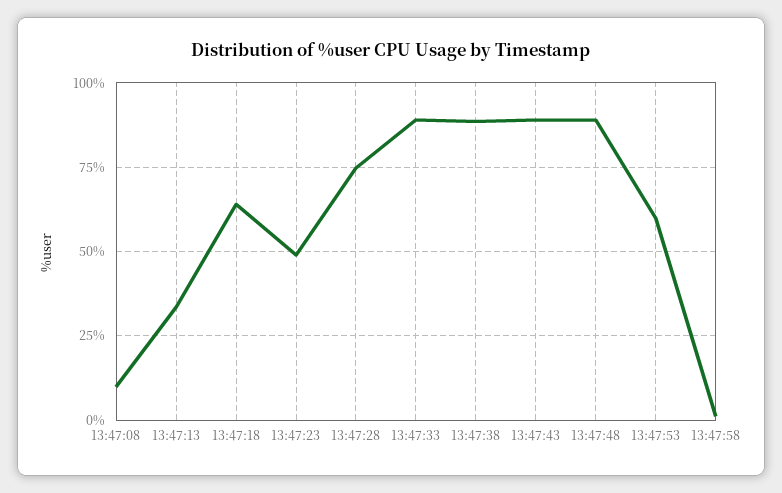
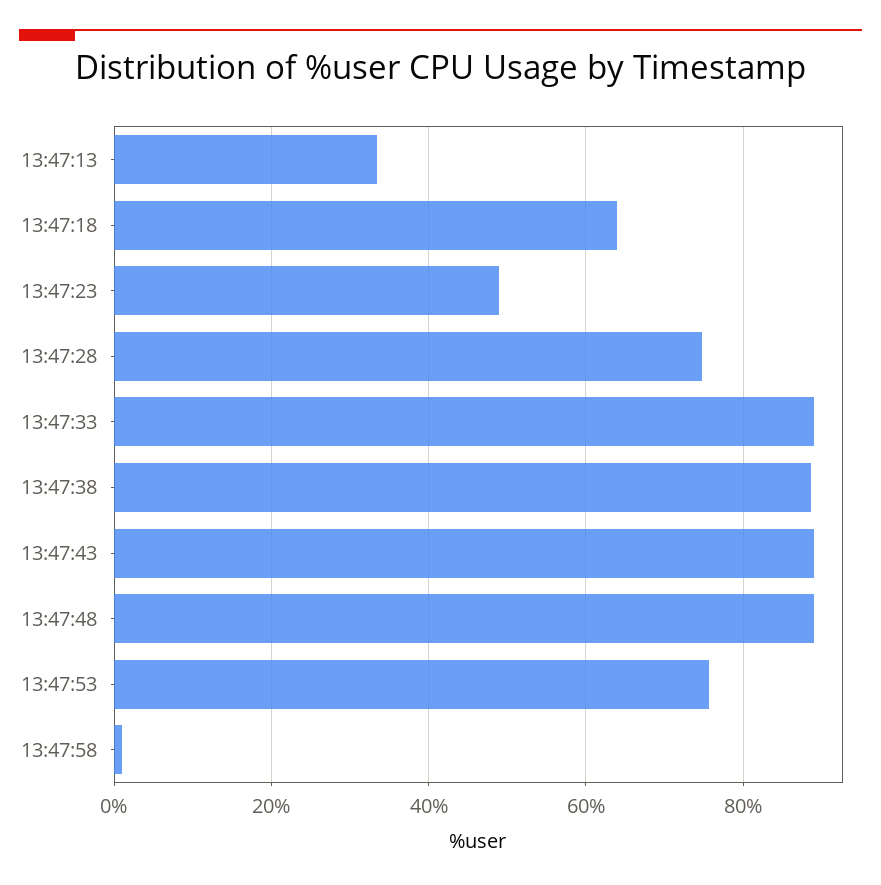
  {
-   "13:47:08": 10,
    "13:47:13": 34,
    "13:47:18": 64,
    "13:47:23": 48,
    "13:47:28": 74,
    "13:47:33": 90,
    "13:47:38": 88,
    "13:47:43": 90,
    "13:47:48": 88,
-   "13:47:53": 60,
+   "13:47:53": 76,
    "13:47:58": 2
  }

